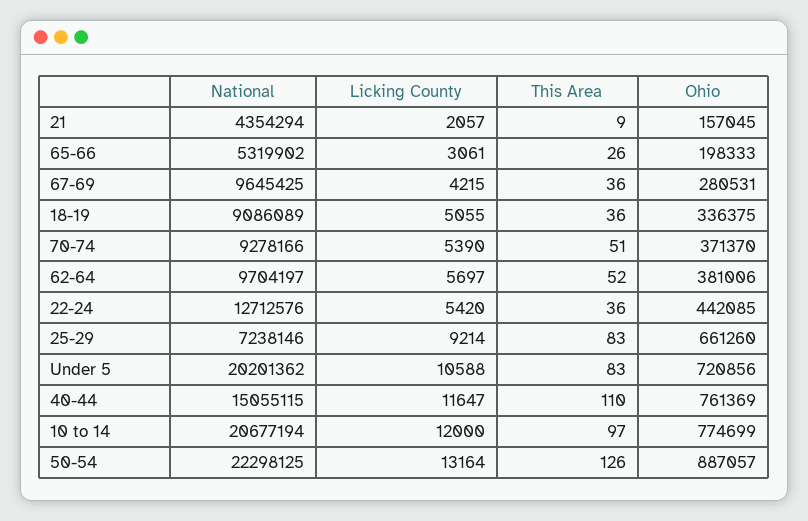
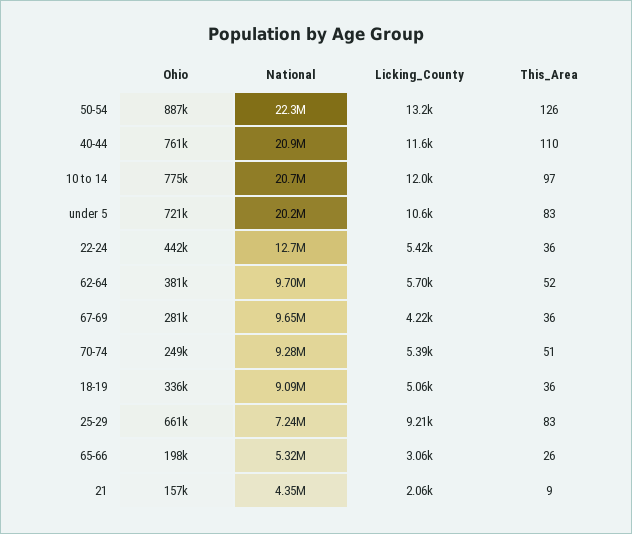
  {
    "National": {
      "21": 4354294,
      "65-66": 5319902,
      "67-69": 9645425,
      "18-19": 9086089,
      "70-74": 9278166,
      "62-64": 9704197,
      "22-24": 12712576,
      "25-29": 7238146,
      "Under 5": 20201362,
-     "40-44": 15055115,
+     "40-44": 20900000,
      "10 to 14": 20677194,
      "50-54": 22298125
    },
    "Licking County": {
      "21": 2057,
      "65-66": 3061,
      "67-69": 4215,
      "18-19": 5055,
      "70-74": 5390,
      "62-64": 5697,
      "22-24": 5420,
      "25-29": 9214,
      "Under 5": 10588,
      "40-44": 11647,
      "10 to 14": 12000,
      "50-54": 13164
    },
    "This Area": {
      "21": 9,
      "65-66": 26,
      "67-69": 36,
      "18-19": 36,
      "70-74": 51,
      "62-64": 52,
      "22-24": 36,
      "25-29": 83,
      "Under 5": 83,
      "40-44": 110,
      "10 to 14": 97,
      "50-54": 126
    },
    "Ohio": {
      "21": 157045,
      "65-66": 198333,
      "67-69": 280531,
      "18-19": 336375,
-     "70-74": 371370,
+     "70-74": 249000,
      "62-64": 381006,
      "22-24": 442085,
      "25-29": 661260,
      "Under 5": 720856,
      "40-44": 761369,
      "10 to 14": 774699,
      "50-54": 887057
    }
  }

